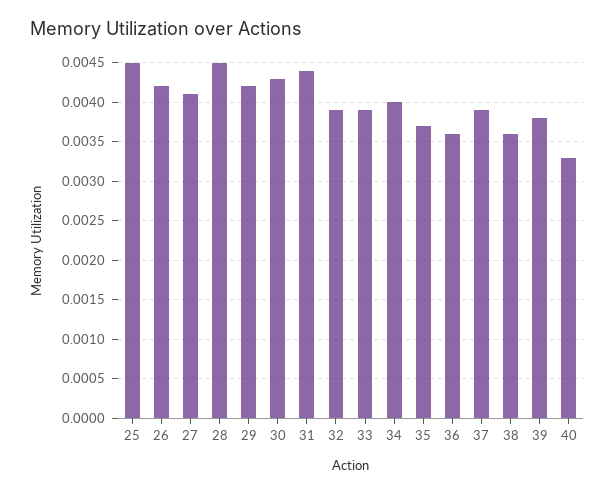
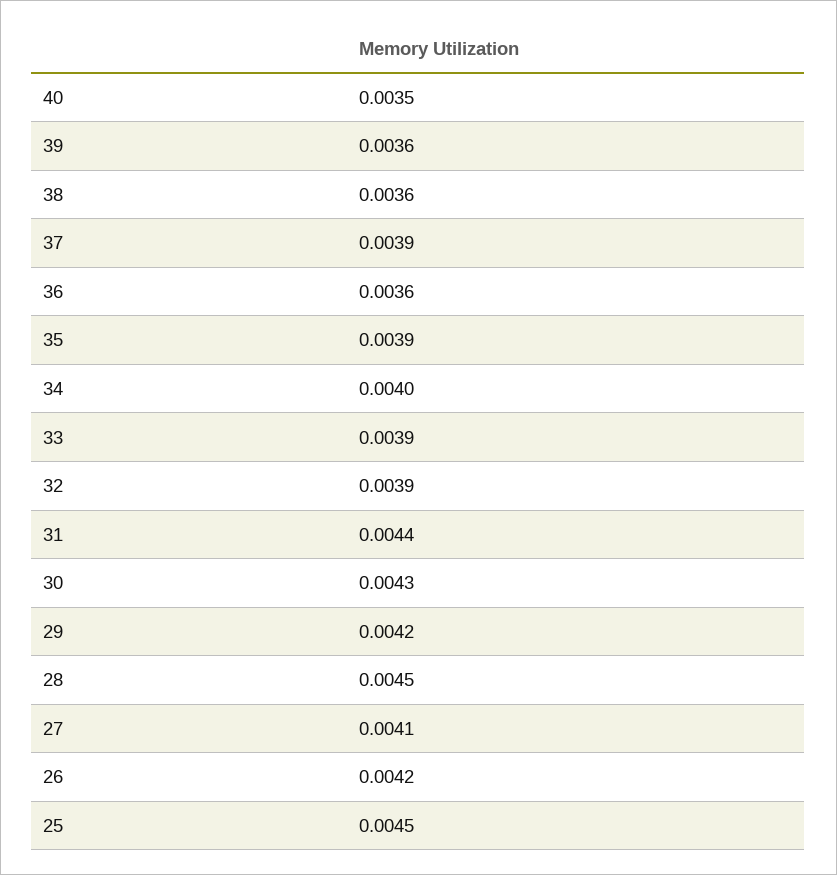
  {
    "25": 0.0045,
    "26": 0.0042,
    "27": 0.0041,
    "28": 0.0045,
    "29": 0.0042,
    "30": 0.0043,
    "31": 0.0044,
    "32": 0.0039,
    "33": 0.0039,
    "34": 0.004,
-   "35": 0.0037,
+   "35": 0.0039,
    "36": 0.0036,
    "37": 0.0039,
    "38": 0.0036,
-   "39": 0.0038,
+   "39": 0.0036,
-   "40": 0.0033
+   "40": 0.0035
  }

